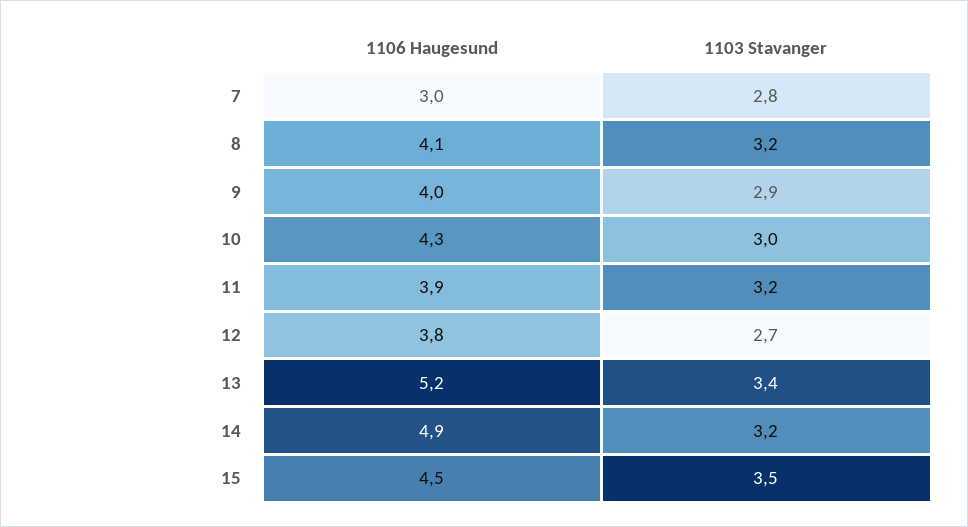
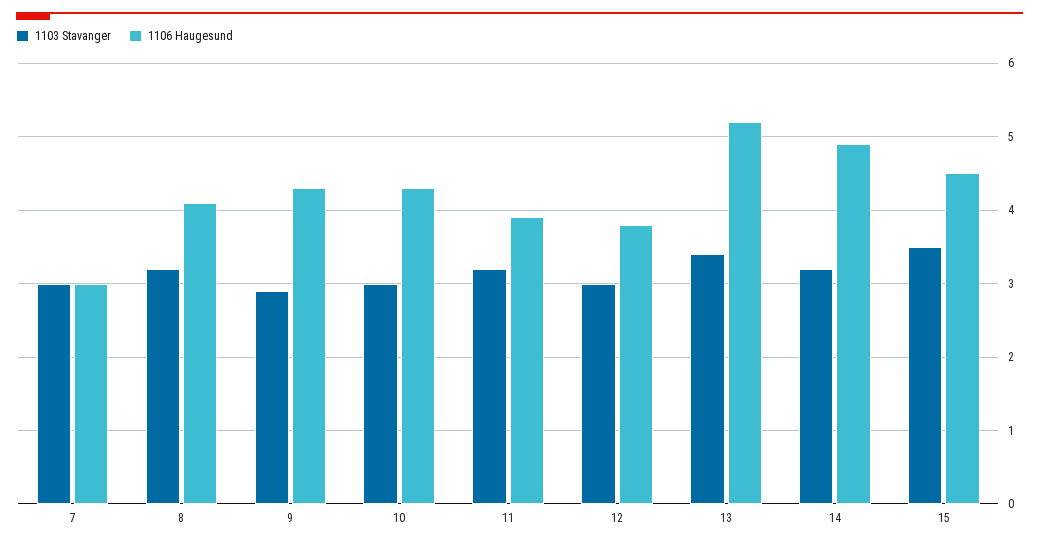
  {
    "1106 Haugesund": {
      "7": 3,
      "8": 4.1,
-     "9": 4,
+     "9": 4.3,
      "10": 4.3,
      "11": 3.9,
      "12": 3.8,
      "13": 5.2,
      "14": 4.9,
      "15": 4.5
    },
    "1103 Stavanger": {
-     "7": 2.8,
+     "7": 3,
      "8": 3.2,
      "9": 2.9,
      "10": 3,
      "11": 3.2,
-     "12": 2.7,
+     "12": 3,
      "13": 3.4,
      "14": 3.2,
      "15": 3.5
    }
  }

